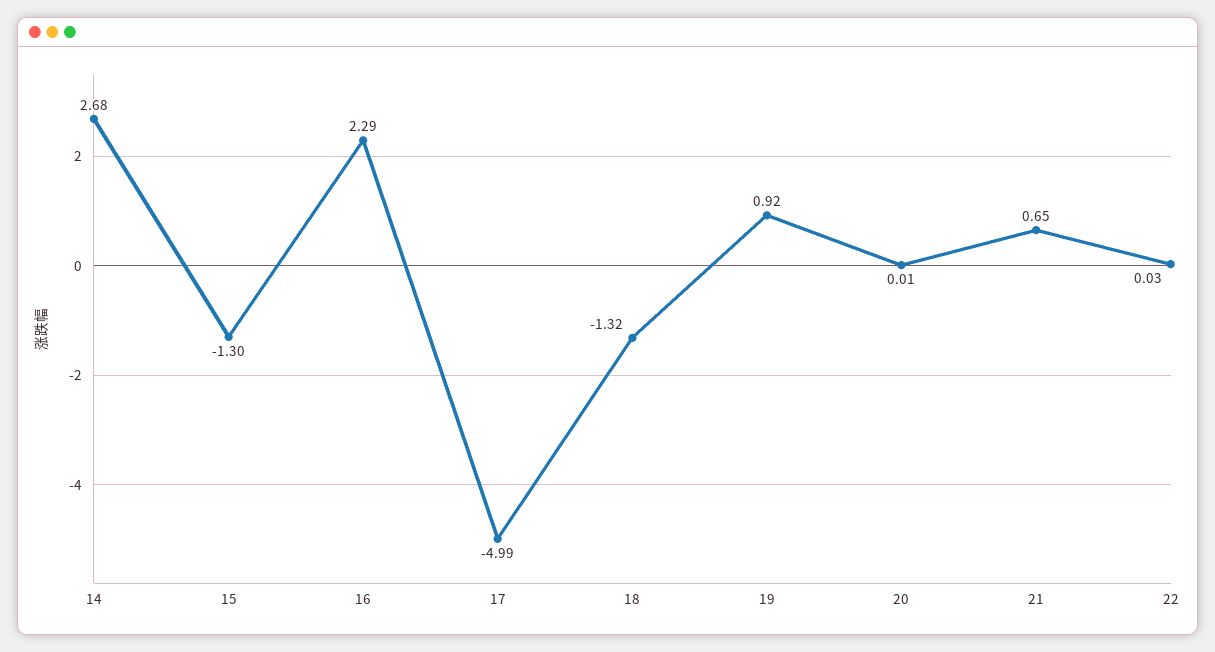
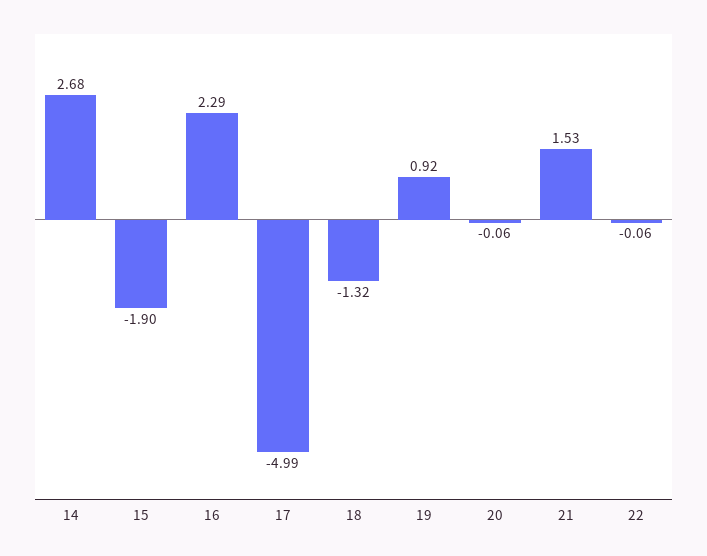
  {
    "14": 2.68,
-   "15": -1.3,
+   "15": -1.9,
    "16": 2.29,
    "17": -4.99,
    "18": -1.32,
    "19": 0.92,
-   "20": 0.01,
+   "20": -0.06,
-   "21": 0.65,
+   "21": 1.53,
-   "22": 0.03
+   "22": -0.06
  }

